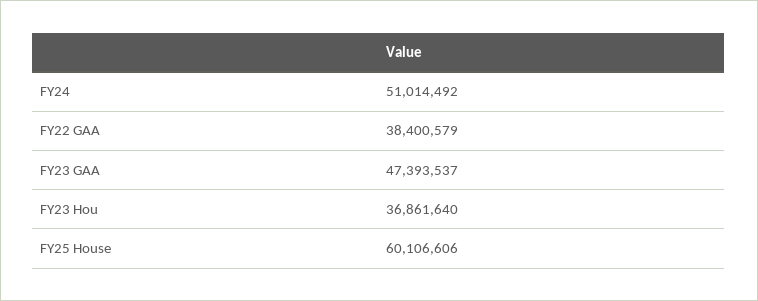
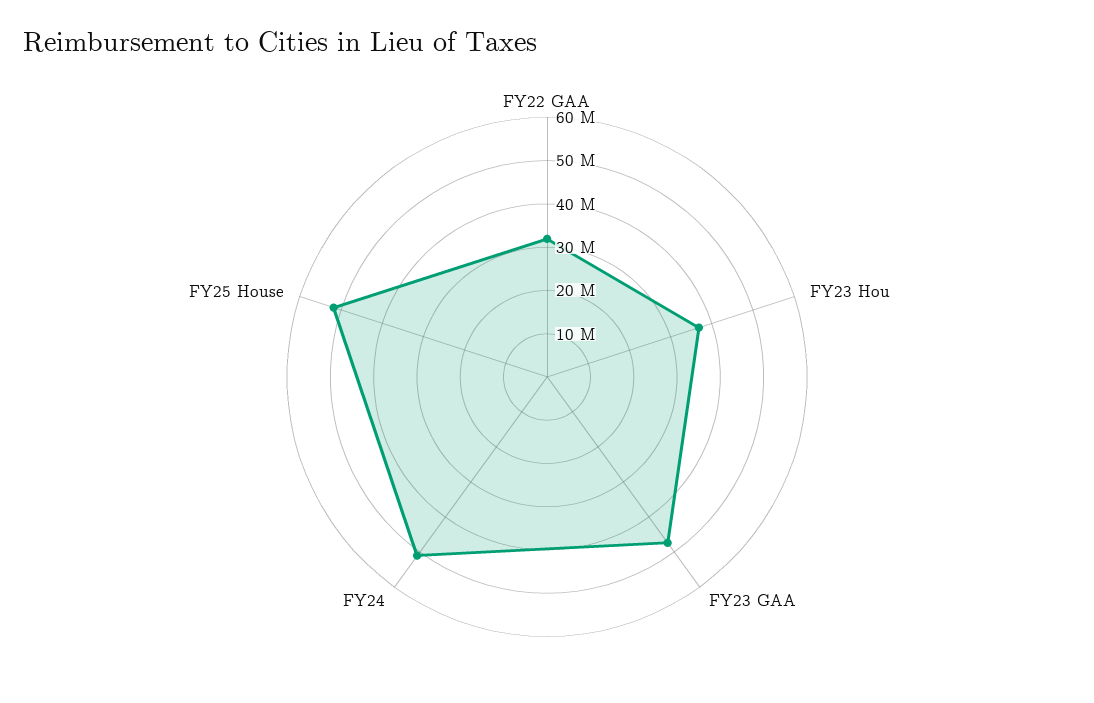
  {
    "FY24": 51014492,
-   "FY22 GAA": 38400579,
+   "FY22 GAA": 32000000,
    "FY23 GAA": 47393537,
    "FY23 Hou": 36861640,
-   "FY25 House": 60106606
+   "FY25 House": 52000000
  }

